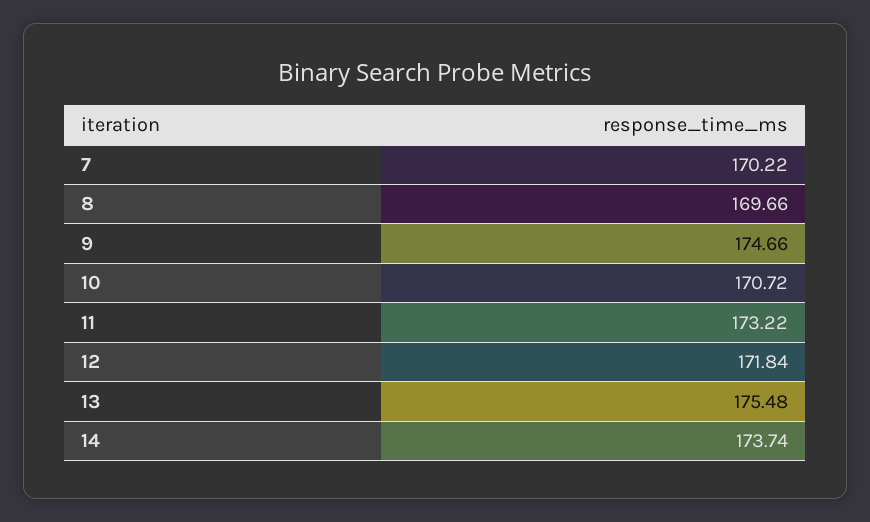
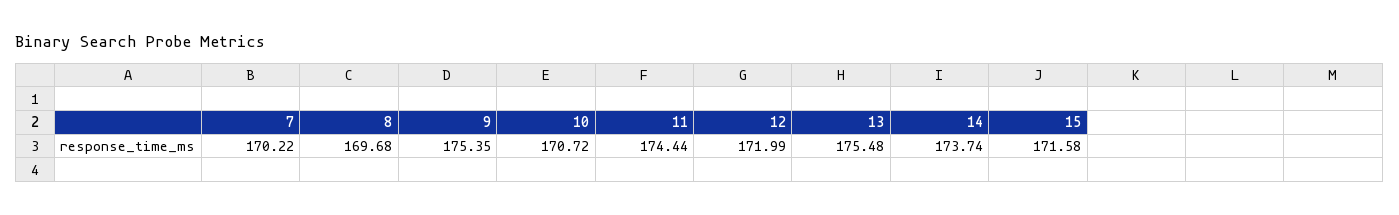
  {
    "7": 170.22,
-   "8": 169.66,
+   "8": 169.68,
-   "9": 174.66,
+   "9": 175.35,
    "10": 170.72,
-   "11": 173.22,
+   "11": 174.44,
-   "12": 171.84,
+   "12": 171.99,
    "13": 175.48,
-   "14": 173.74
+   "14": 173.74,
+   "15": 171.58
  }

